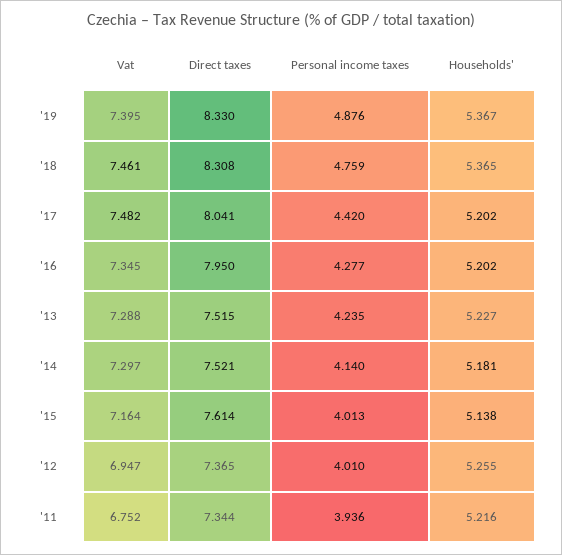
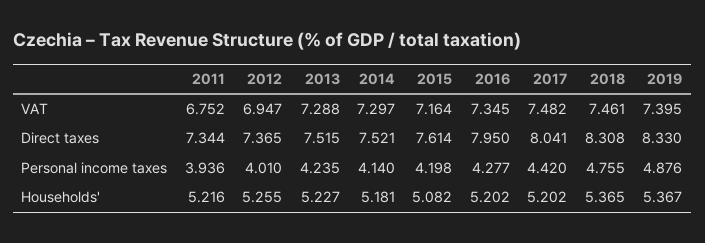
  {
    "Vat": {
      "'19": 7.395,
      "'18": 7.461,
      "'17": 7.482,
      "'16": 7.345,
      "'13": 7.288,
      "'14": 7.297,
      "'15": 7.164,
      "'12": 6.947,
      "'11": 6.752
    },
    "Direct taxes": {
      "'19": 8.33,
      "'18": 8.308,
      "'17": 8.041,
      "'16": 7.95,
      "'13": 7.515,
      "'14": 7.521,
      "'15": 7.614,
      "'12": 7.365,
      "'11": 7.344
    },
    "Personal income taxes": {
      "'19": 4.876,
-     "'18": 4.759,
+     "'18": 4.755,
      "'17": 4.42,
      "'16": 4.277,
      "'13": 4.235,
      "'14": 4.14,
-     "'15": 4.013,
+     "'15": 4.198,
      "'12": 4.01,
      "'11": 3.936
    },
    "Households'": {
      "'19": 5.367,
      "'18": 5.365,
      "'17": 5.202,
      "'16": 5.202,
      "'13": 5.227,
      "'14": 5.181,
-     "'15": 5.138,
+     "'15": 5.082,
      "'12": 5.255,
      "'11": 5.216
    }
  }

